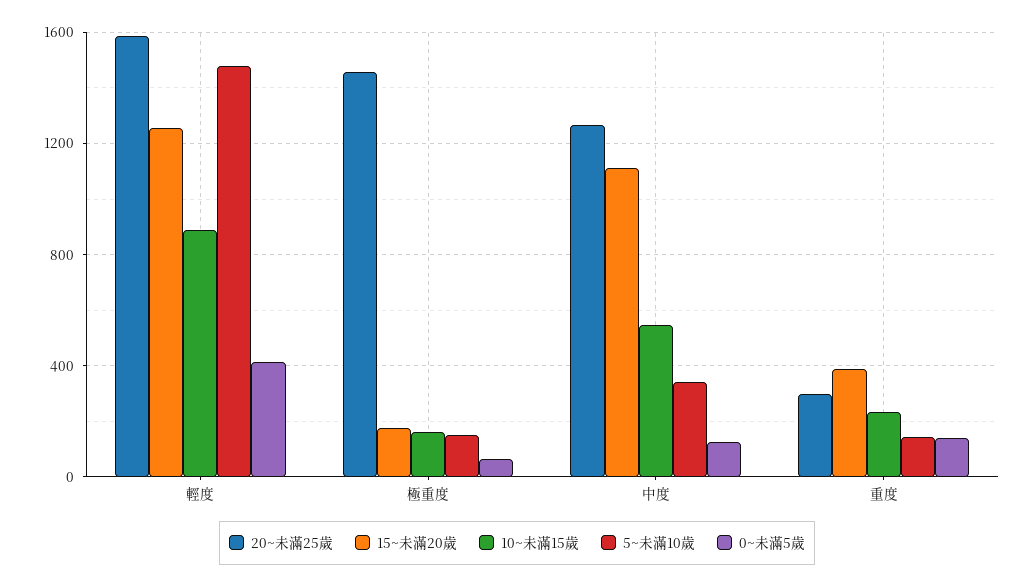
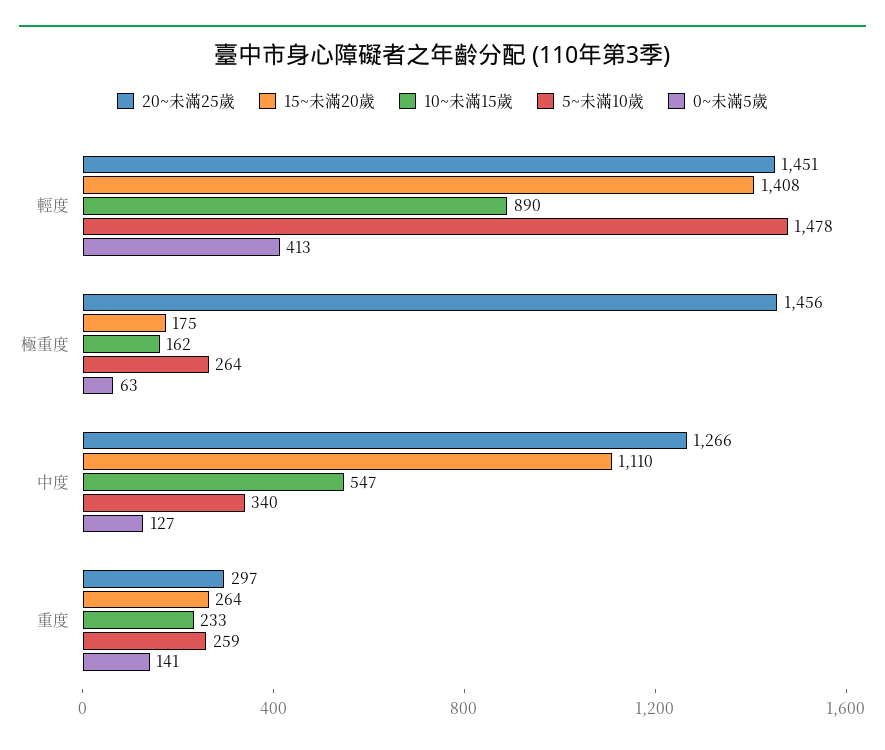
  {
    "20~未滿25歲": {
-     "輕度": 1600,
+     "輕度": 1451,
      "極重度": 1456,
      "中度": 1266,
      "重度": 297
    },
    "15~未滿20歲": {
-     "輕度": 1250,
+     "輕度": 1408,
      "極重度": 175,
      "中度": 1110,
-     "重度": 400
+     "重度": 264
    },
    "10~未滿15歲": {
      "輕度": 890,
      "極重度": 162,
      "中度": 547,
      "重度": 233
    },
    "5~未滿10歲": {
      "輕度": 1478,
-     "極重度": 150,
+     "極重度": 264,
      "中度": 340,
-     "重度": 150
+     "重度": 259
    },
    "0~未滿5歲": {
      "輕度": 413,
      "極重度": 63,
      "中度": 127,
      "重度": 141
    }
  }

